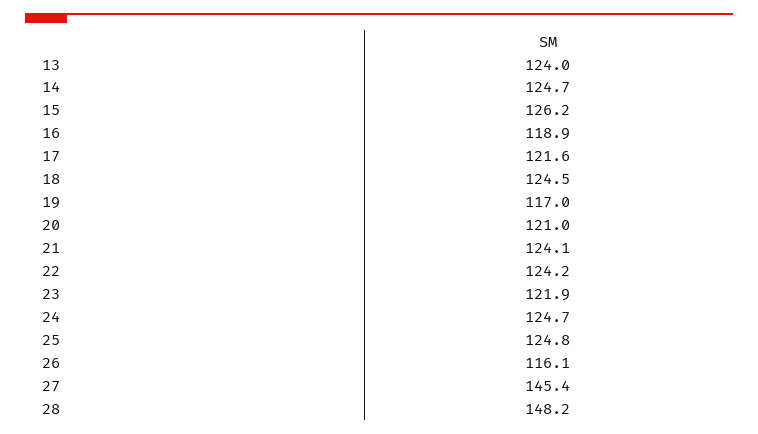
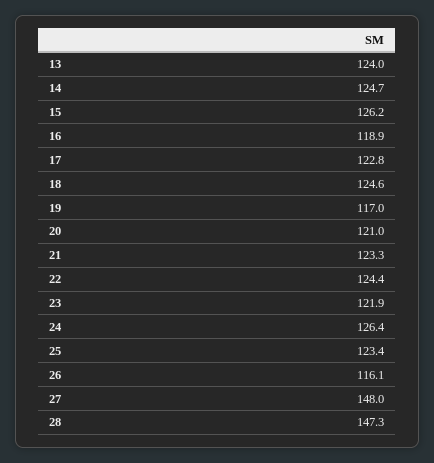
  {
    "13": 124,
    "14": 124.7,
    "15": 126.2,
    "16": 118.9,
-   "17": 121.6,
+   "17": 122.8,
-   "18": 124.5,
+   "18": 124.6,
    "19": 117,
    "20": 121,
-   "21": 124.1,
+   "21": 123.3,
-   "22": 124.2,
+   "22": 124.4,
    "23": 121.9,
-   "24": 124.7,
+   "24": 126.4,
-   "25": 124.8,
+   "25": 123.4,
    "26": 116.1,
-   "27": 145.4,
+   "27": 148,
-   "28": 148.2
+   "28": 147.3
  }

